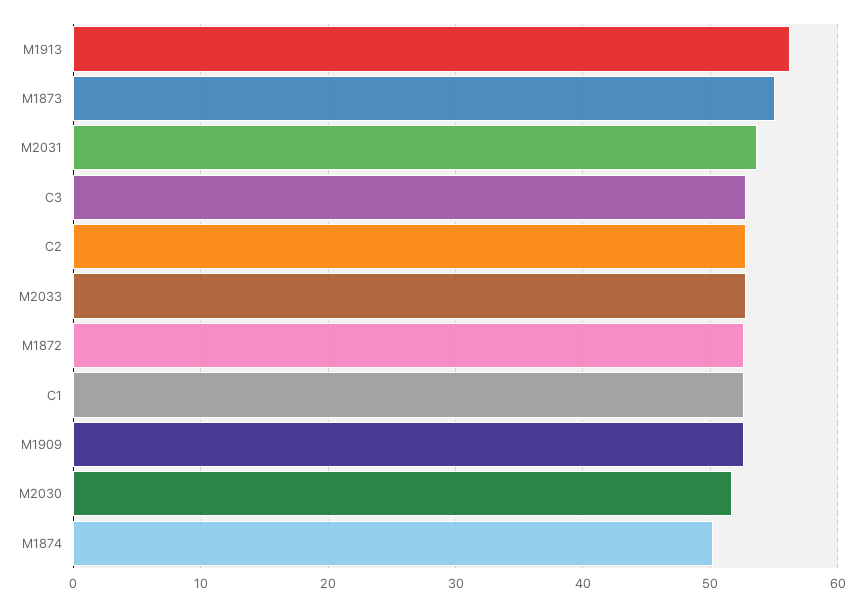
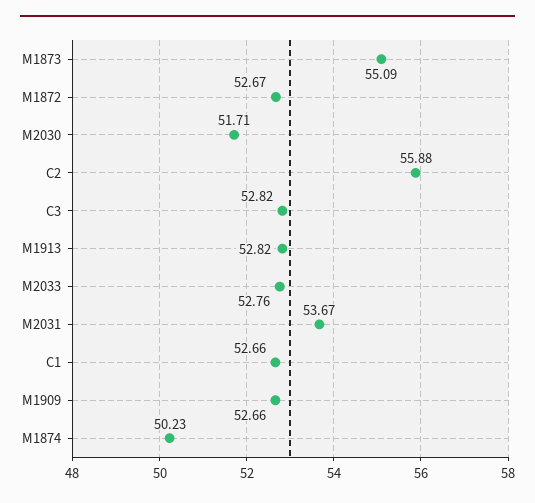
  {
-   "M1913": 56,
+   "M1913": 52.82,
    "M1873": 55.09,
    "M2031": 53.67,
    "C3": 52.82,
-   "C2": 53,
+   "C2": 55.88,
    "M2033": 52.76,
    "M1872": 52.67,
    "C1": 52.66,
    "M1909": 52.66,
    "M2030": 51.71,
    "M1874": 50.23
  }

